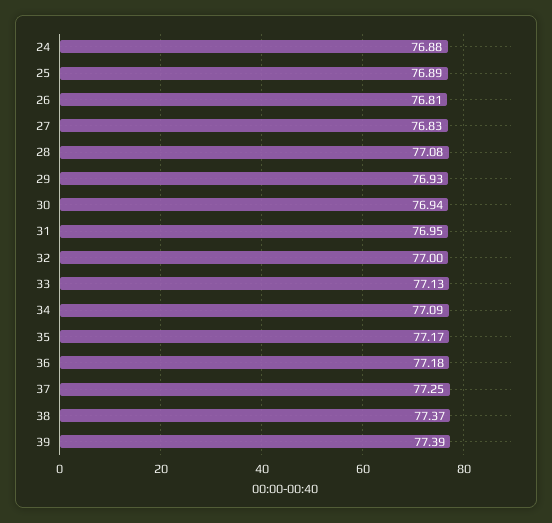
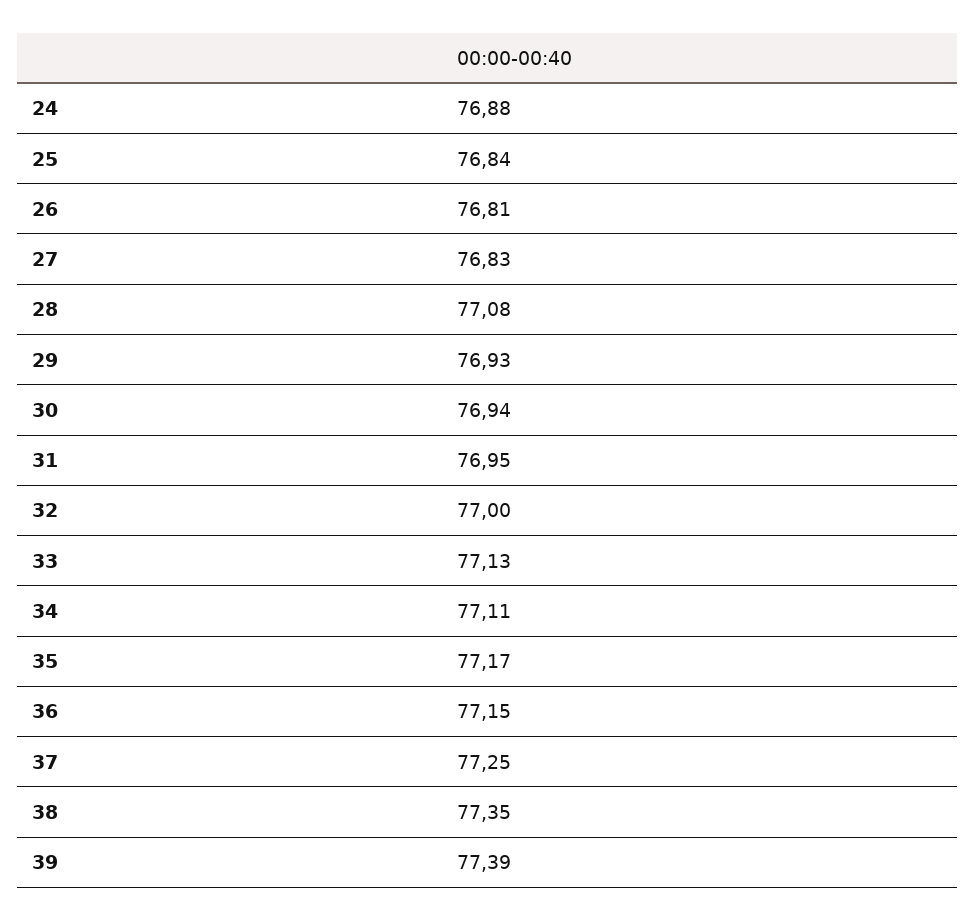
  {
    "24": 76.88,
-   "25": 76.89,
+   "25": 76.84,
    "26": 76.81,
    "27": 76.83,
    "28": 77.08,
    "29": 76.93,
    "30": 76.94,
    "31": 76.95,
    "32": 77,
    "33": 77.13,
-   "34": 77.09,
+   "34": 77.11,
    "35": 77.17,
-   "36": 77.18,
+   "36": 77.15,
    "37": 77.25,
-   "38": 77.37,
+   "38": 77.35,
    "39": 77.39
  }

